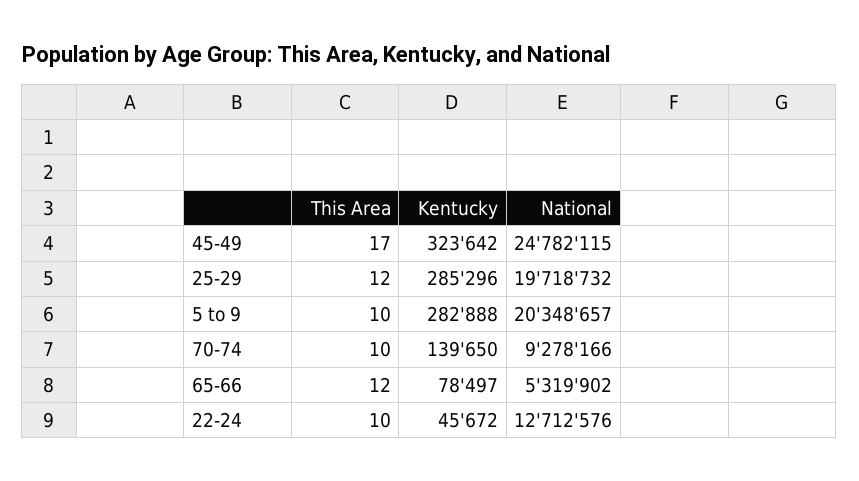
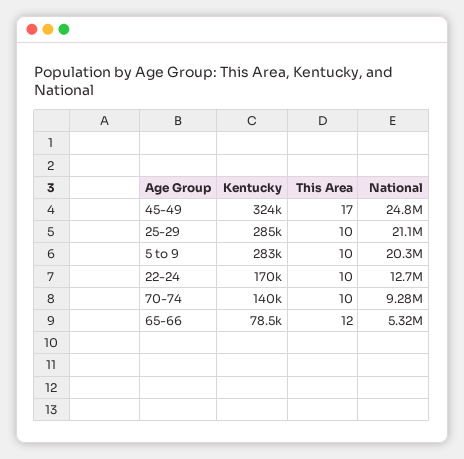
  {
    "This Area": {
      "45-49": 17,
-     "25-29": 12,
+     "25-29": 10,
      "5 to 9": 10,
      "70-74": 10,
      "65-66": 12,
      "22-24": 10
    },
    "Kentucky": {
      "45-49": 323642,
      "25-29": 285296,
      "5 to 9": 282888,
      "70-74": 139650,
      "65-66": 78497,
-     "22-24": 45672
+     "22-24": 170000
    },
    "National": {
      "45-49": 24782115,
-     "25-29": 19718732,
+     "25-29": 21100000,
      "5 to 9": 20348657,
      "70-74": 9278166,
      "65-66": 5319902,
      "22-24": 12712576
    }
  }

